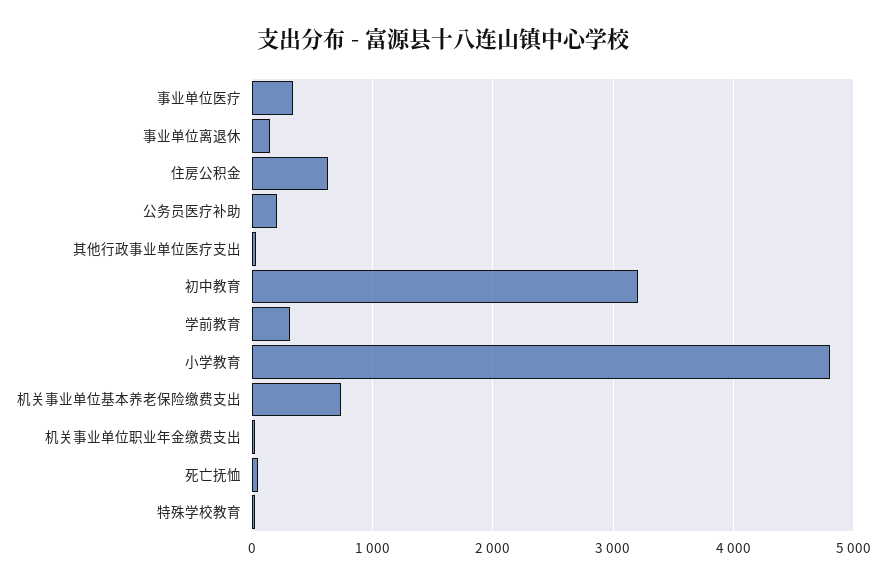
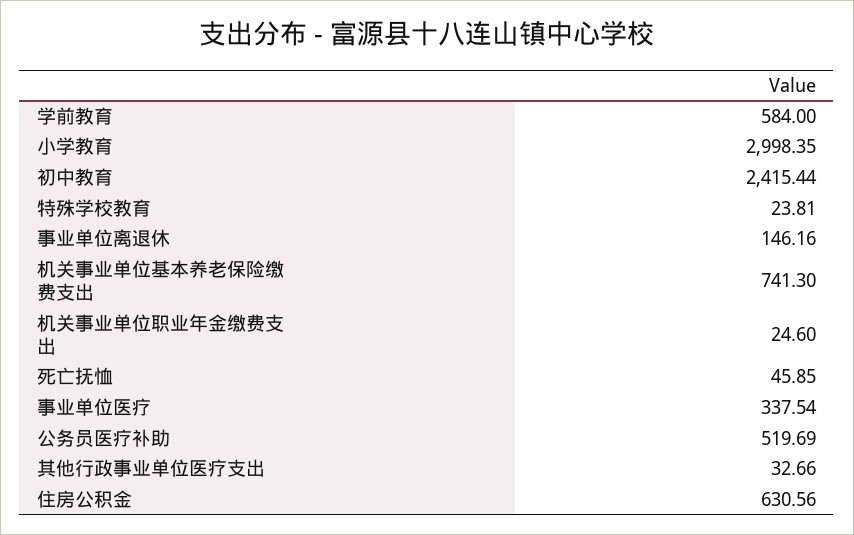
  {
    "事业单位医疗": 337.54,
    "事业单位离退休": 146.16,
    "住房公积金": 630.56,
-   "公务员医疗补助": 200,
+   "公务员医疗补助": 519.69,
    "其他行政事业单位医疗支出": 32.66,
-   "初中教育": 3200,
+   "初中教育": 2415.44,
-   "学前教育": 300,
+   "学前教育": 584,
-   "小学教育": 4800,
+   "小学教育": 2998.35,
    "机关事业单位基本养老保险缴费支出": 741.3,
    "机关事业单位职业年金缴费支出": 24.6,
    "死亡抚恤": 45.85,
    "特殊学校教育": 23.81
  }

